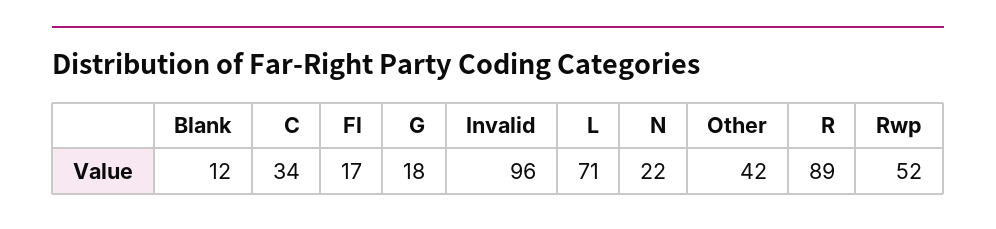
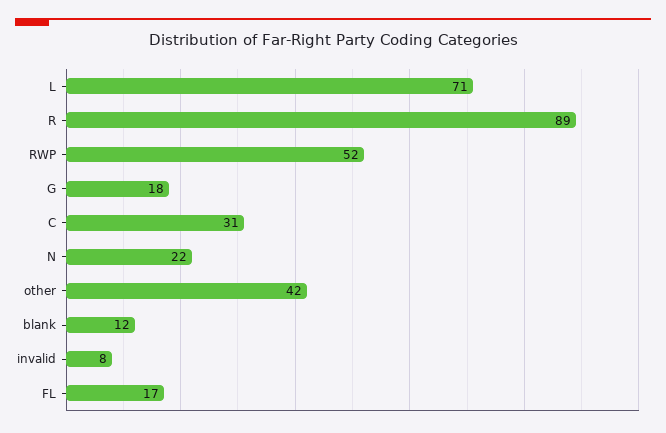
  {
    "Blank": 12,
-   "C": 34,
+   "C": 31,
    "Fl": 17,
    "G": 18,
-   "Invalid": 96,
+   "Invalid": 8,
    "L": 71,
    "N": 22,
    "Other": 42,
    "R": 89,
    "Rwp": 52
  }

